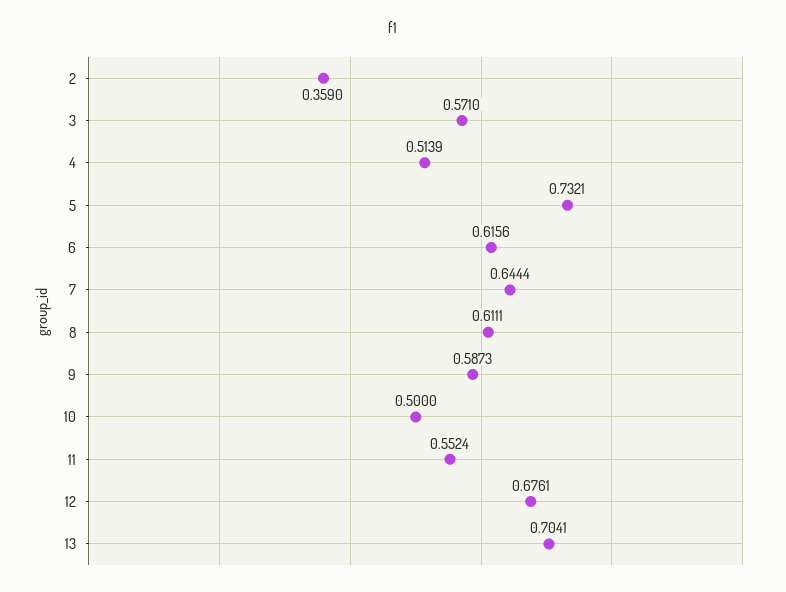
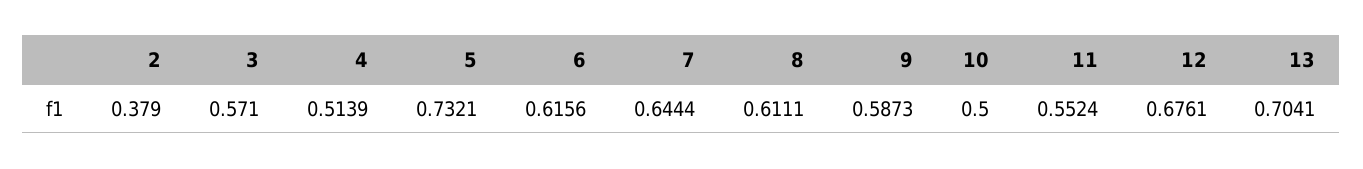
  {
-   "2": 0.359,
+   "2": 0.379,
    "3": 0.571,
    "4": 0.5139,
    "5": 0.7321,
    "6": 0.6156,
    "7": 0.6444,
    "8": 0.6111,
    "9": 0.5873,
    "10": 0.5,
    "11": 0.5524,
    "12": 0.6761,
    "13": 0.7041
  }

